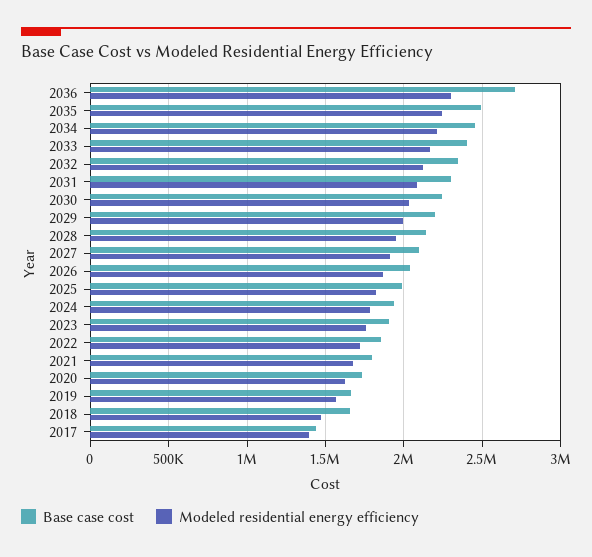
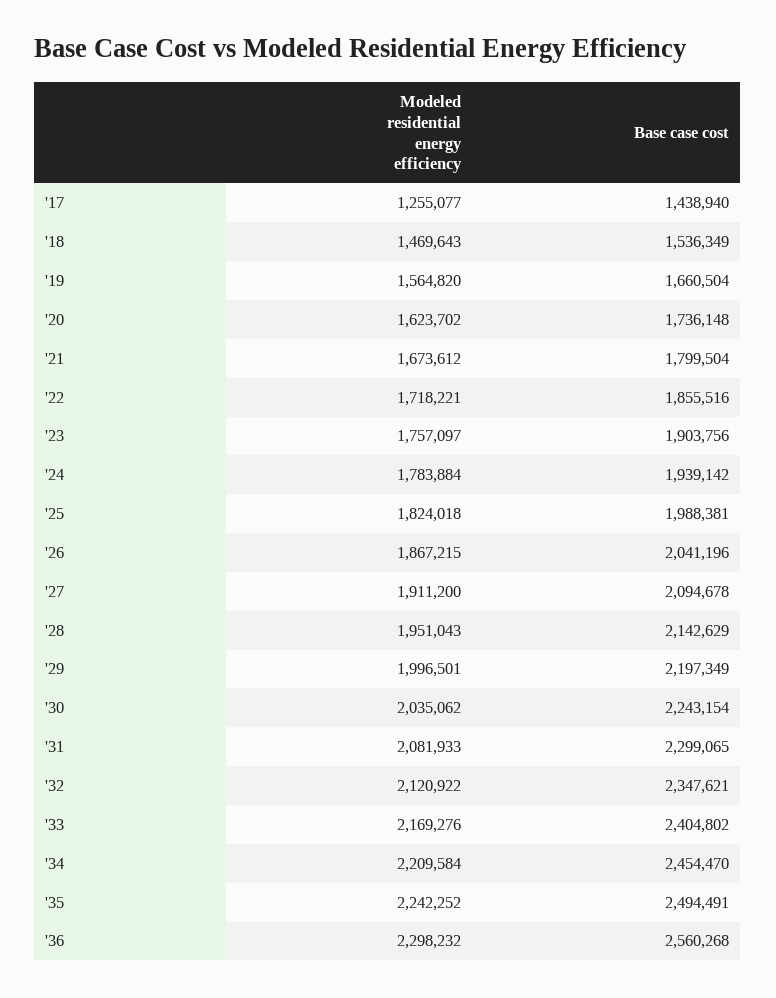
  {
    "Base case cost": {
-     "2036": 2700000,
+     "2036": 2560268,
      "2035": 2494491,
      "2034": 2454470,
      "2033": 2404802,
      "2032": 2347621,
      "2031": 2299065,
      "2030": 2243154,
      "2029": 2197349,
      "2028": 2142629,
      "2027": 2094678,
      "2026": 2041196,
      "2025": 1988381,
      "2024": 1939142,
      "2023": 1903756,
      "2022": 1855516,
      "2021": 1799504,
      "2020": 1736148,
      "2019": 1660504,
-     "2018": 1650000,
+     "2018": 1536349,
      "2017": 1438940
    },
    "Modeled residential energy efficiency": {
      "2036": 2298232,
      "2035": 2242252,
      "2034": 2209584,
      "2033": 2169276,
      "2032": 2120922,
      "2031": 2081933,
      "2030": 2035062,
      "2029": 1996501,
      "2028": 1951043,
      "2027": 1911200,
      "2026": 1867215,
      "2025": 1824018,
      "2024": 1783884,
      "2023": 1757097,
      "2022": 1718221,
      "2021": 1673612,
      "2020": 1623702,
      "2019": 1564820,
      "2018": 1469643,
-     "2017": 1400000
+     "2017": 1255077
    }
  }

